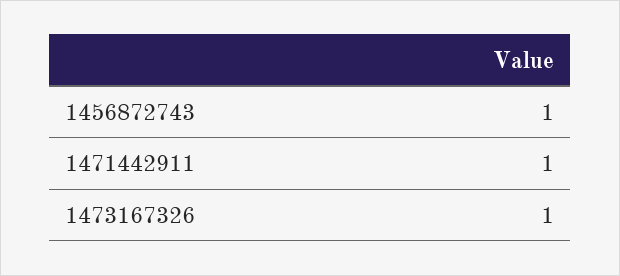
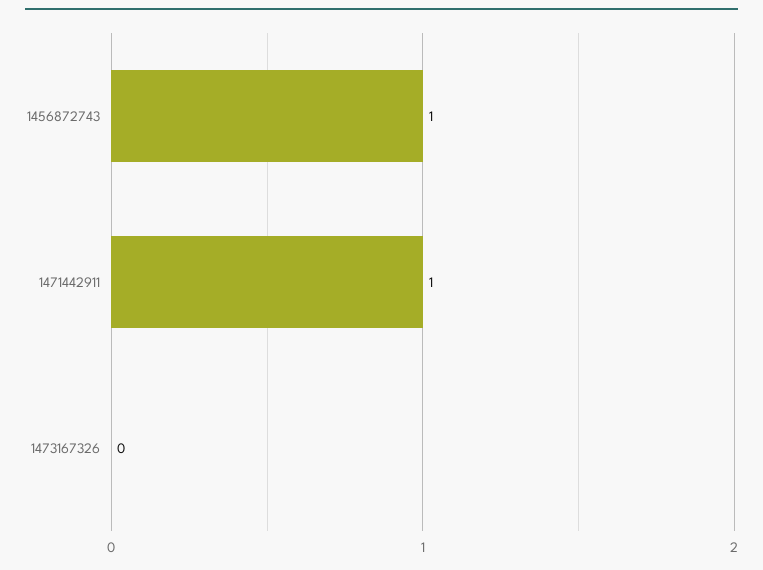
  {
    "1456872743": 1,
    "1471442911": 1,
-   "1473167326": 1
+   "1473167326": 0
  }

